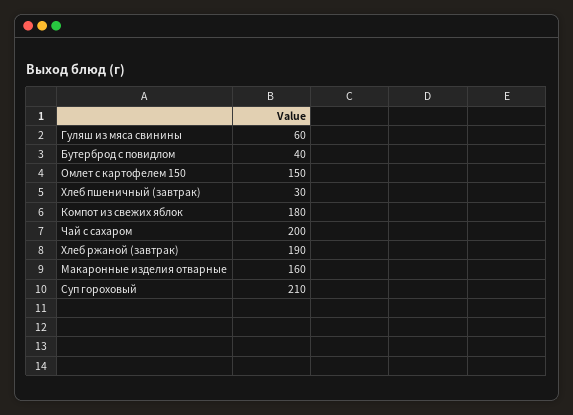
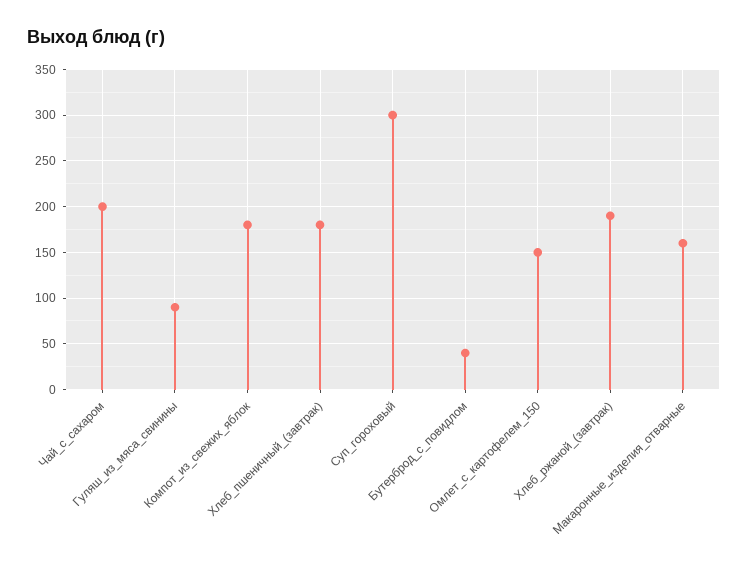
  {
-   "Гуляш из мяса свинины": 60,
+   "Гуляш из мяса свинины": 90,
    "Бутерброд с повидлом": 40,
    "Омлет с картофелем 150": 150,
-   "Хлеб пшеничный (завтрак)": 30,
+   "Хлеб пшеничный (завтрак)": 180,
    "Компот из свежих яблок": 180,
    "Чай с сахаром": 200,
    "Хлеб ржаной (завтрак)": 190,
    "Макаронные изделия отварные": 160,
-   "Суп гороховый": 210
+   "Суп гороховый": 300
  }

